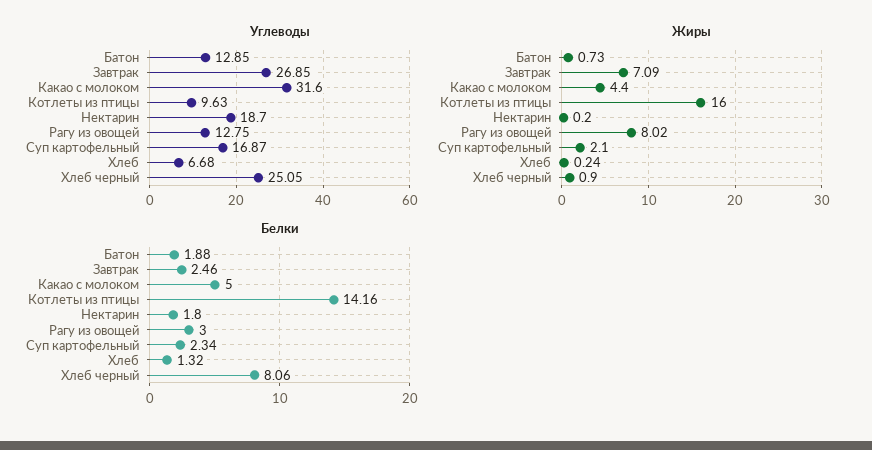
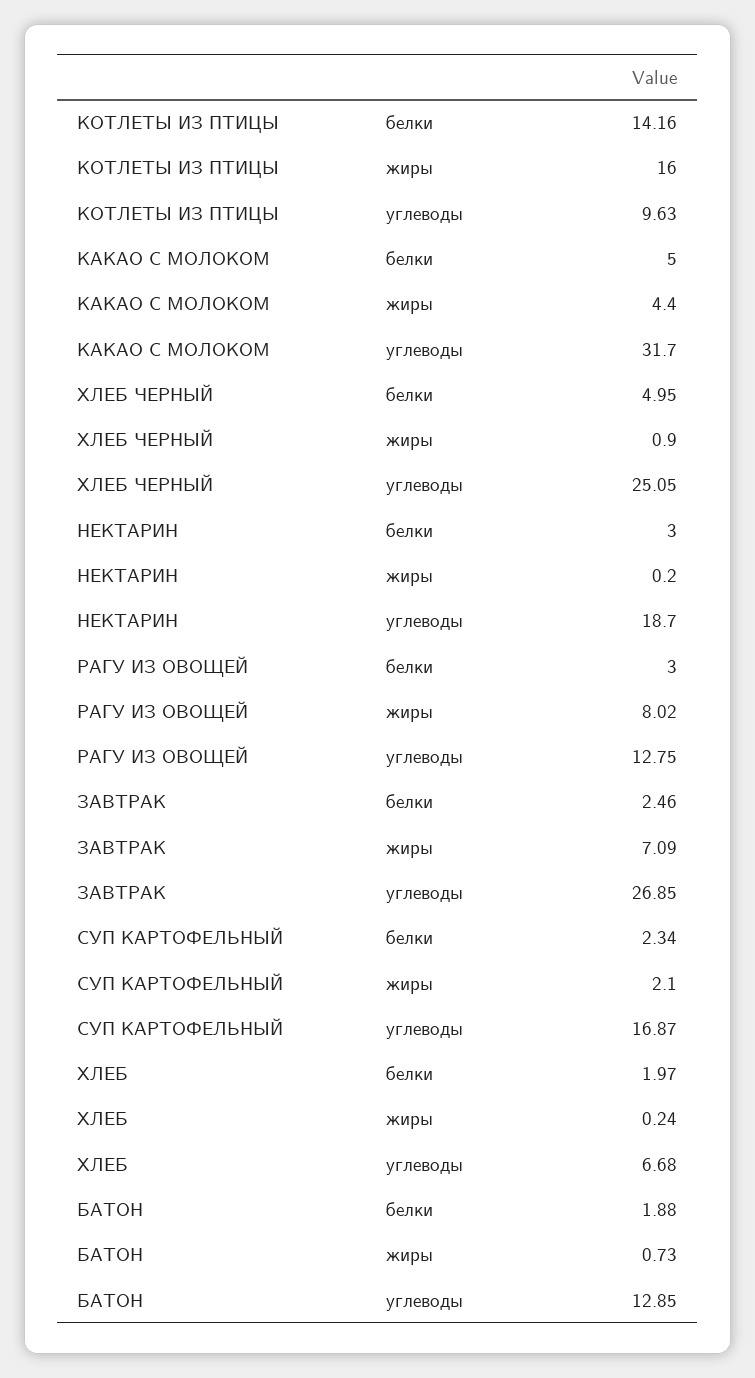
  {
    "Углеводы": {
      "Батон": 12.85,
      "Завтрак": 26.85,
-     "Какао с молоком": 31.6,
+     "Какао с молоком": 31.7,
      "Котлеты из птицы": 9.63,
      "Нектарин": 18.7,
      "Рагу из овощей": 12.75,
      "Суп картофельный": 16.87,
      "Хлеб": 6.68,
      "Хлеб черный": 25.05
    },
    "Жиры": {
      "Батон": 0.73,
      "Завтрак": 7.09,
      "Какао с молоком": 4.4,
      "Котлеты из птицы": 16,
      "Нектарин": 0.2,
      "Рагу из овощей": 8.02,
      "Суп картофельный": 2.1,
      "Хлеб": 0.24,
      "Хлеб черный": 0.9
    },
    "Белки": {
      "Батон": 1.88,
      "Завтрак": 2.46,
      "Какао с молоком": 5,
      "Котлеты из птицы": 14.16,
-     "Нектарин": 1.8,
+     "Нектарин": 3,
      "Рагу из овощей": 3,
      "Суп картофельный": 2.34,
-     "Хлеб": 1.32,
+     "Хлеб": 1.97,
-     "Хлеб черный": 8.06
+     "Хлеб черный": 4.95
    }
  }

